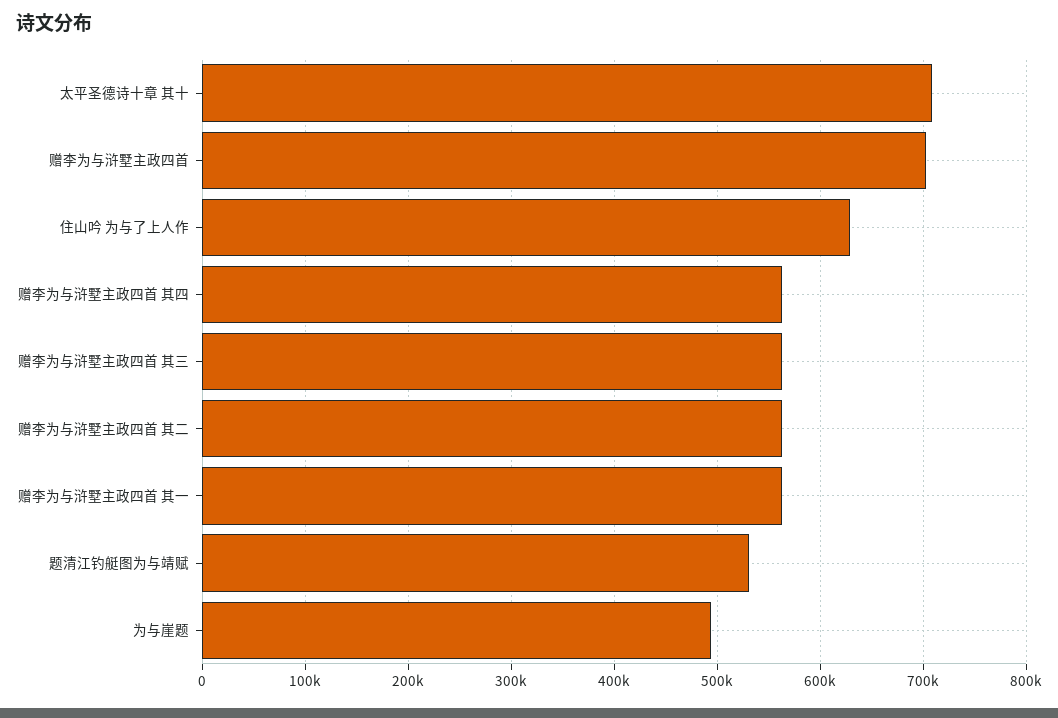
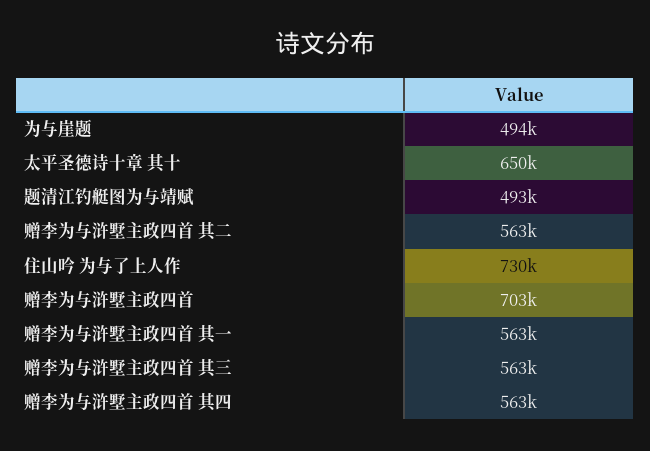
  {
-   "太平圣德诗十章 其十": 710000,
+   "太平圣德诗十章 其十": 650000,
    "赠李为与浒墅主政四首": 703000,
-   "住山吟 为与了上人作": 630000,
+   "住山吟 为与了上人作": 730000,
    "赠李为与浒墅主政四首 其四": 563000,
    "赠李为与浒墅主政四首 其三": 563000,
    "赠李为与浒墅主政四首 其二": 563000,
    "赠李为与浒墅主政四首 其一": 563000,
-   "题清江钓艇图为与靖赋": 530000,
+   "题清江钓艇图为与靖赋": 493000,
    "为与崖题": 494000
  }

